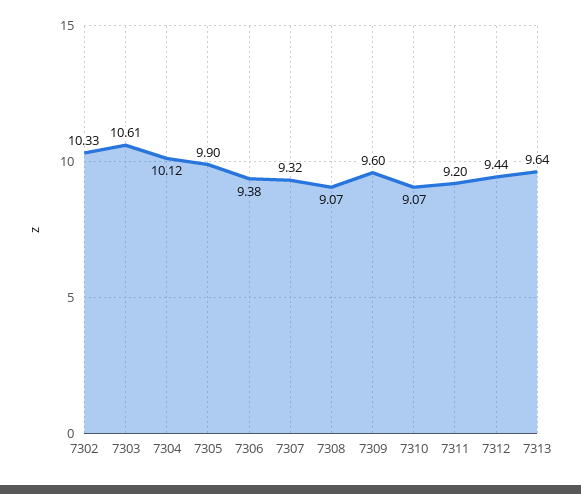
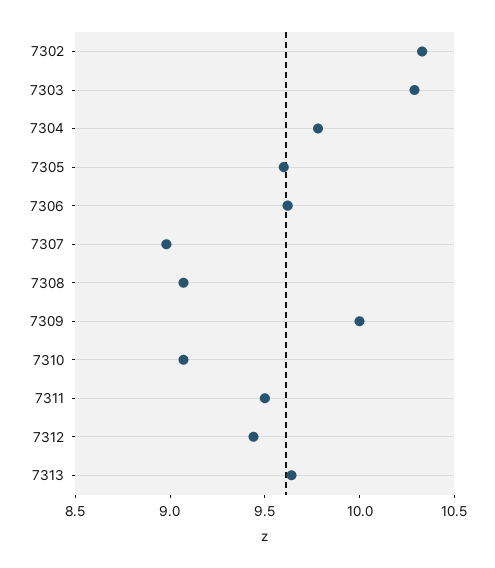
  {
    "7302": 10.33,
-   "7303": 10.61,
+   "7303": 10.3,
-   "7304": 10.12,
+   "7304": 9.8,
-   "7305": 9.9,
+   "7305": 9.6,
-   "7306": 9.38,
+   "7306": 9.6,
-   "7307": 9.32,
+   "7307": 9,
    "7308": 9.07,
-   "7309": 9.6,
+   "7309": 10,
    "7310": 9.07,
-   "7311": 9.2,
+   "7311": 9.5,
    "7312": 9.44,
    "7313": 9.64
  }

